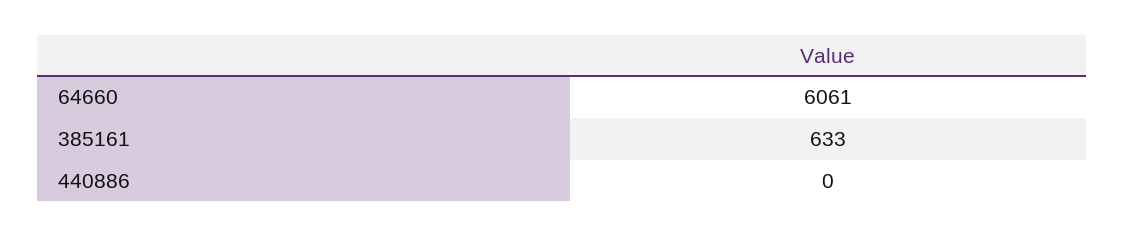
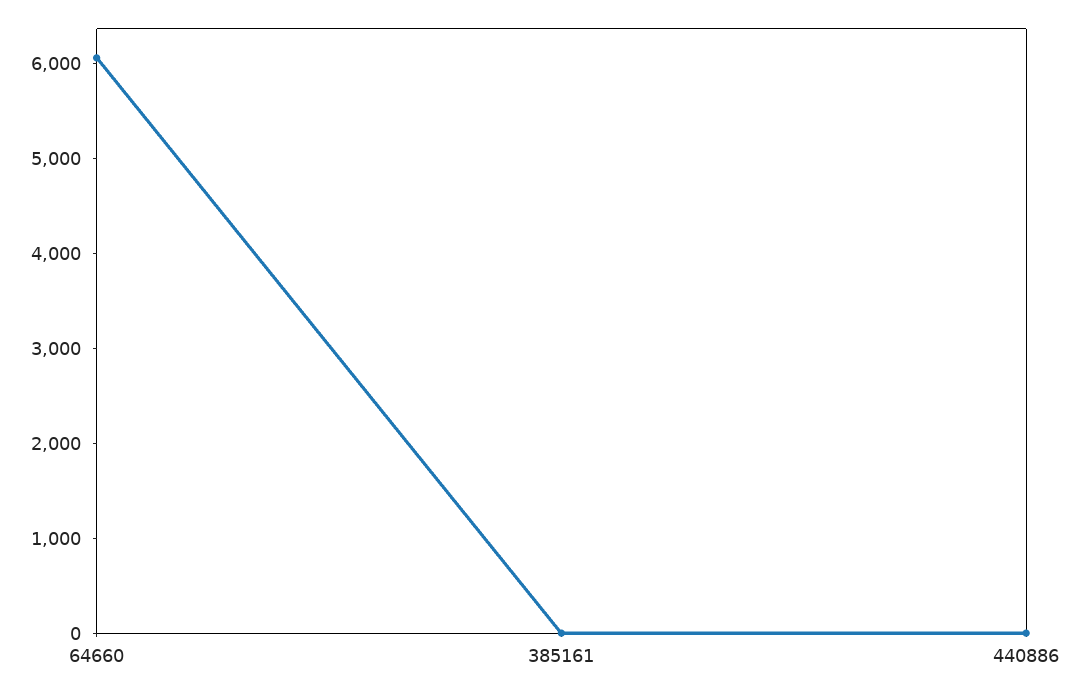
  {
    "64660": 6061,
-   "385161": 633,
+   "385161": 0,
    "440886": 0
  }

